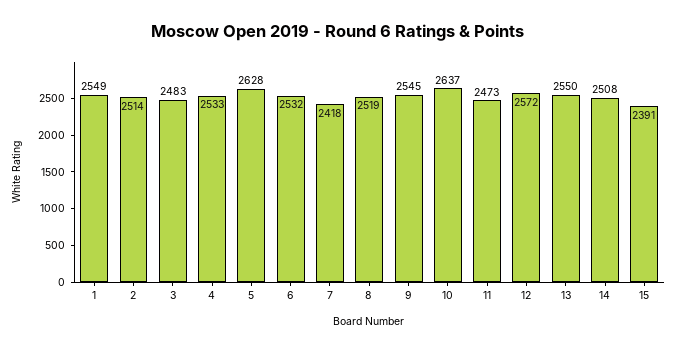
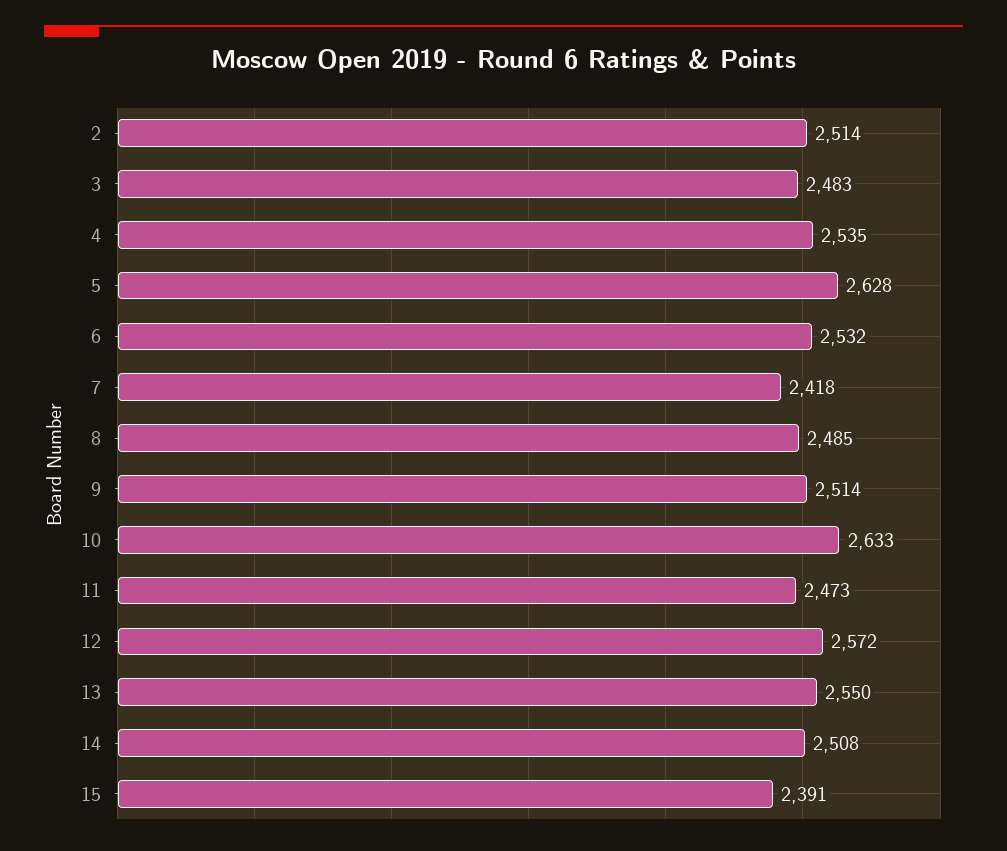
  {
-   "1": 2549,
    "2": 2514,
    "3": 2483,
-   "4": 2533,
+   "4": 2535,
    "5": 2628,
    "6": 2532,
    "7": 2418,
-   "8": 2519,
+   "8": 2485,
-   "9": 2545,
+   "9": 2514,
-   "10": 2637,
+   "10": 2633,
    "11": 2473,
    "12": 2572,
    "13": 2550,
    "14": 2508,
    "15": 2391
  }

